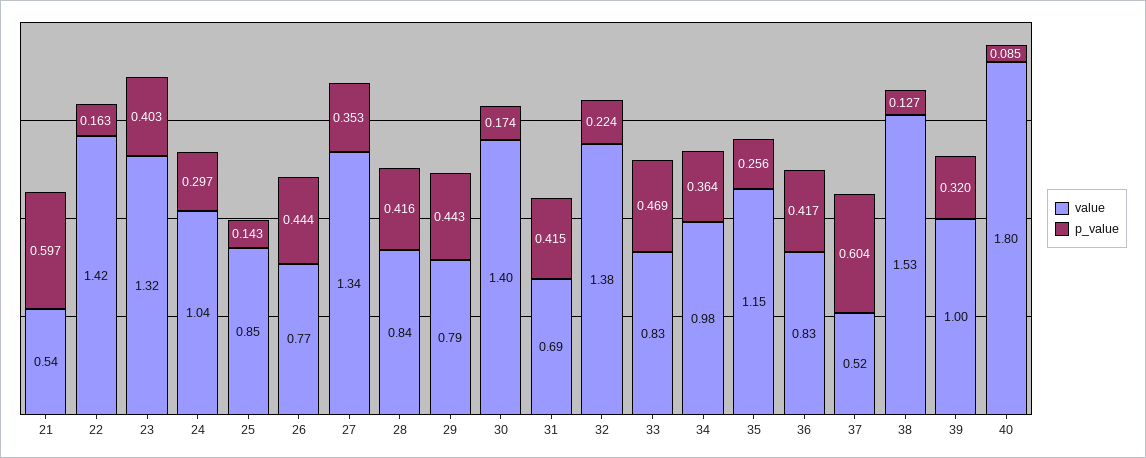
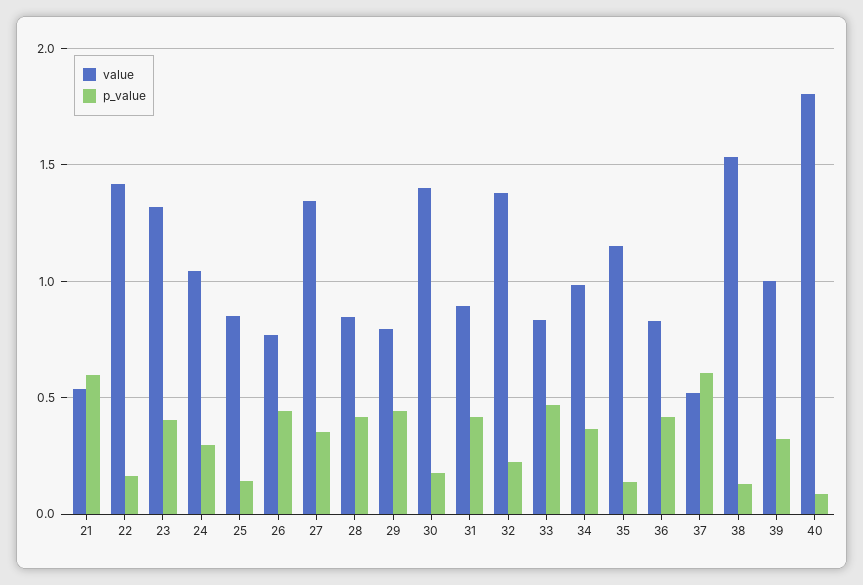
  {
    "value": {
      "21": 0.54,
      "22": 1.42,
      "23": 1.32,
      "24": 1.04,
      "25": 0.85,
      "26": 0.77,
      "27": 1.34,
      "28": 0.84,
      "29": 0.79,
      "30": 1.4,
-     "31": 0.69,
+     "31": 0.9,
      "32": 1.38,
      "33": 0.83,
      "34": 0.98,
      "35": 1.15,
      "36": 0.83,
      "37": 0.52,
      "38": 1.53,
      "39": 1,
      "40": 1.8
    },
    "p_value": {
      "21": 0.597,
      "22": 0.163,
      "23": 0.403,
      "24": 0.297,
      "25": 0.143,
      "26": 0.444,
      "27": 0.353,
      "28": 0.416,
      "29": 0.443,
      "30": 0.174,
      "31": 0.415,
      "32": 0.224,
      "33": 0.469,
      "34": 0.364,
-     "35": 0.256,
+     "35": 0.15,
      "36": 0.417,
      "37": 0.604,
      "38": 0.127,
      "39": 0.32,
      "40": 0.085
    }
  }

